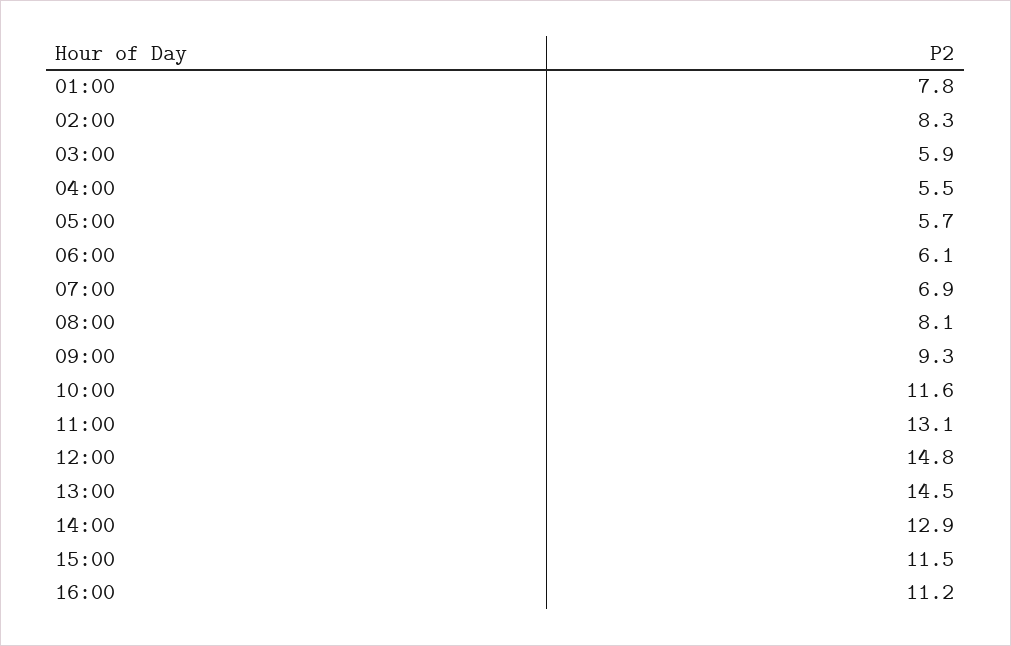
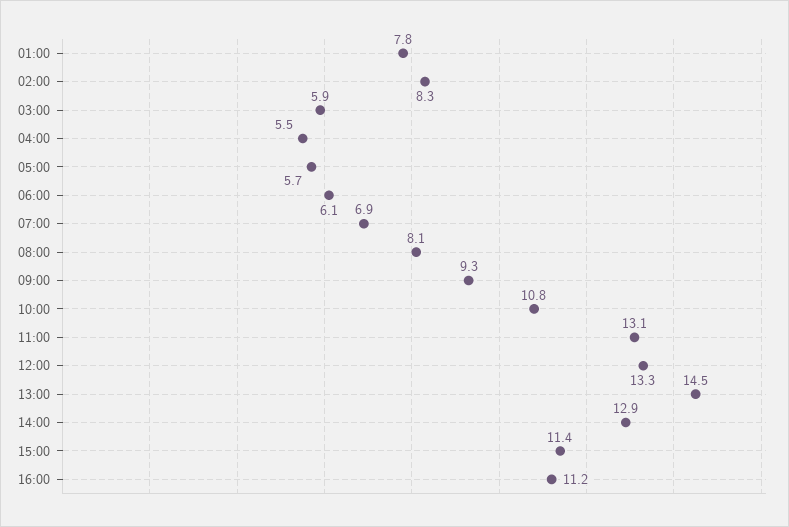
  {
    "01:00": 7.8,
    "02:00": 8.3,
    "03:00": 5.9,
    "04:00": 5.5,
    "05:00": 5.7,
    "06:00": 6.1,
    "07:00": 6.9,
    "08:00": 8.1,
    "09:00": 9.3,
-   "10:00": 11.6,
+   "10:00": 10.8,
    "11:00": 13.1,
-   "12:00": 14.8,
+   "12:00": 13.3,
    "13:00": 14.5,
    "14:00": 12.9,
-   "15:00": 11.5,
+   "15:00": 11.4,
    "16:00": 11.2
  }

